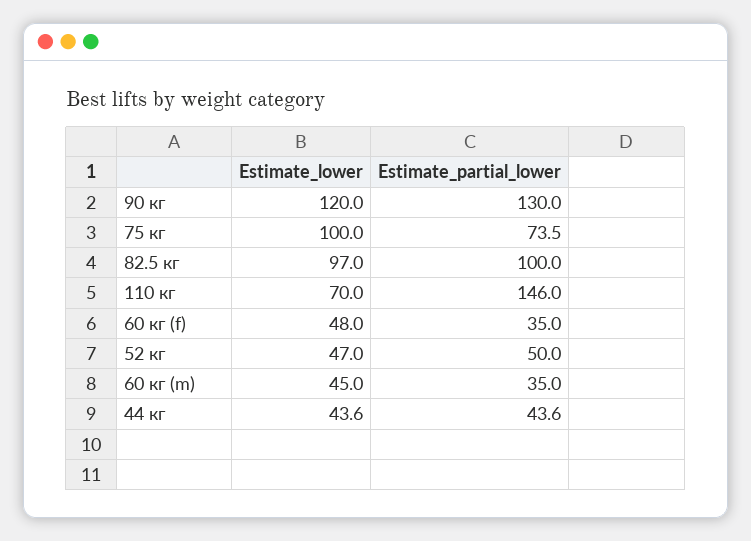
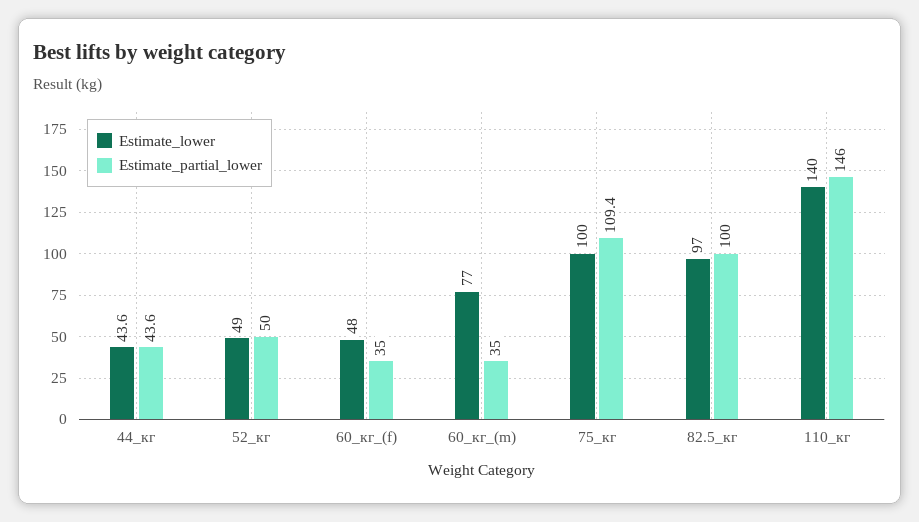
  {
    "Estimate_lower": {
-     "90 кг": 120,
      "75 кг": 100,
      "82.5 кг": 97,
-     "110 кг": 70,
+     "110 кг": 140,
      "60 кг (f)": 48,
-     "52 кг": 47,
+     "52 кг": 49,
-     "60 кг (m)": 45,
+     "60 кг (m)": 77,
      "44 кг": 43.6
    },
    "Estimate_partial_lower": {
-     "90 кг": 130,
-     "75 кг": 73.5,
+     "75 кг": 109.4,
      "82.5 кг": 100,
      "110 кг": 146,
      "60 кг (f)": 35,
      "52 кг": 50,
      "60 кг (m)": 35,
      "44 кг": 43.6
    }
  }

